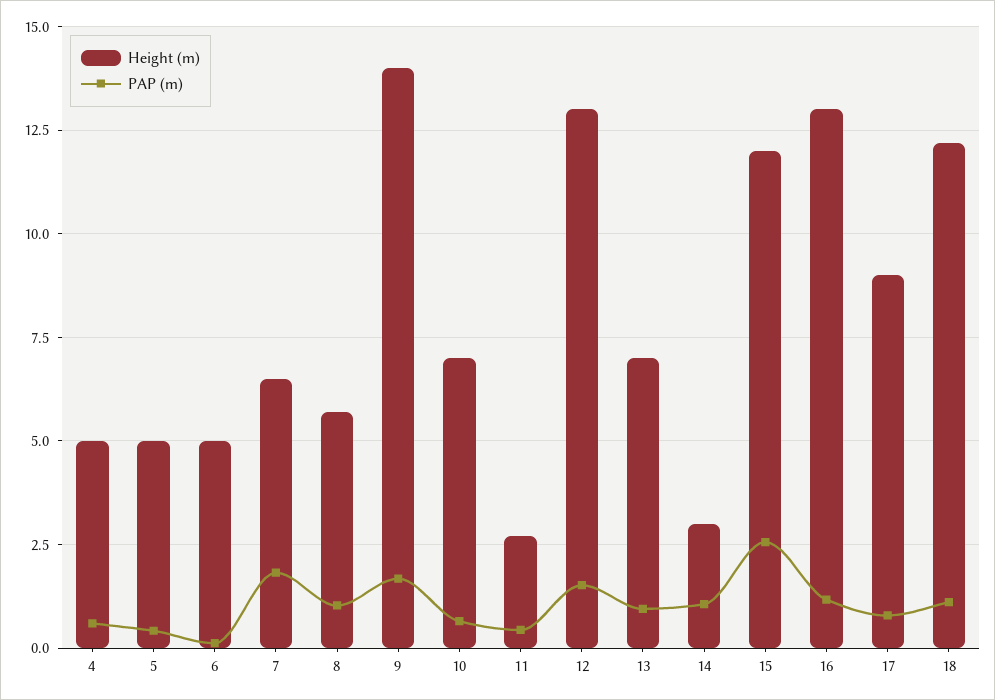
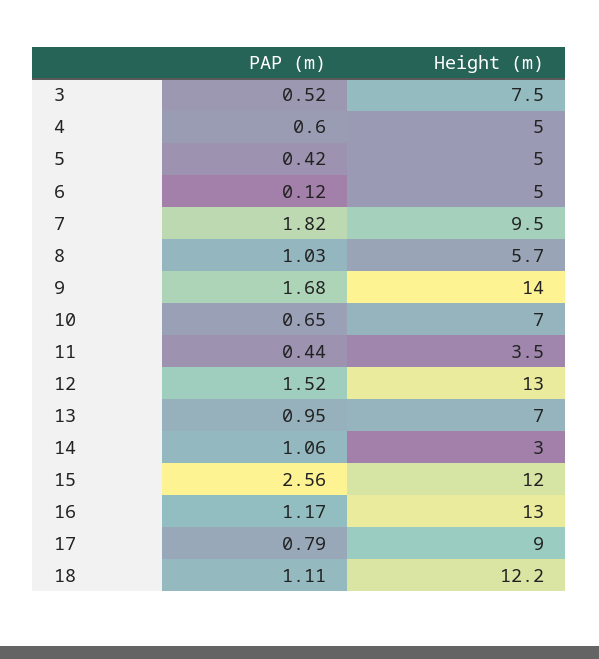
  {
    "Height (m)": {
      "4": 5,
      "5": 5,
      "6": 5,
-     "7": 6.5,
+     "7": 9.5,
      "8": 5.7,
      "9": 14,
      "10": 7,
-     "11": 2.75,
+     "11": 3.5,
      "12": 13,
      "13": 7,
      "14": 3,
      "15": 12,
      "16": 13,
      "17": 9,
-     "18": 12.2
+     "18": 12.2,
+     "3": 7.5
    },
    "PAP (m)": {
      "4": 0.6,
      "5": 0.42,
      "6": 0.12,
      "7": 1.82,
      "8": 1.03,
      "9": 1.68,
      "10": 0.65,
      "11": 0.44,
      "12": 1.52,
      "13": 0.95,
      "14": 1.06,
      "15": 2.56,
      "16": 1.17,
      "17": 0.79,
-     "18": 1.11
+     "18": 1.11,
+     "3": 0.52
    }
  }

